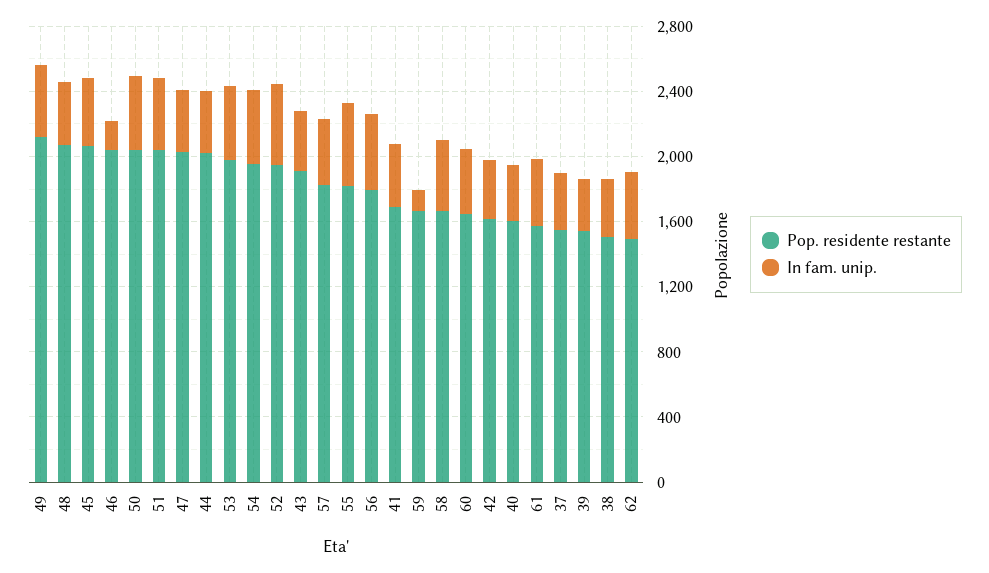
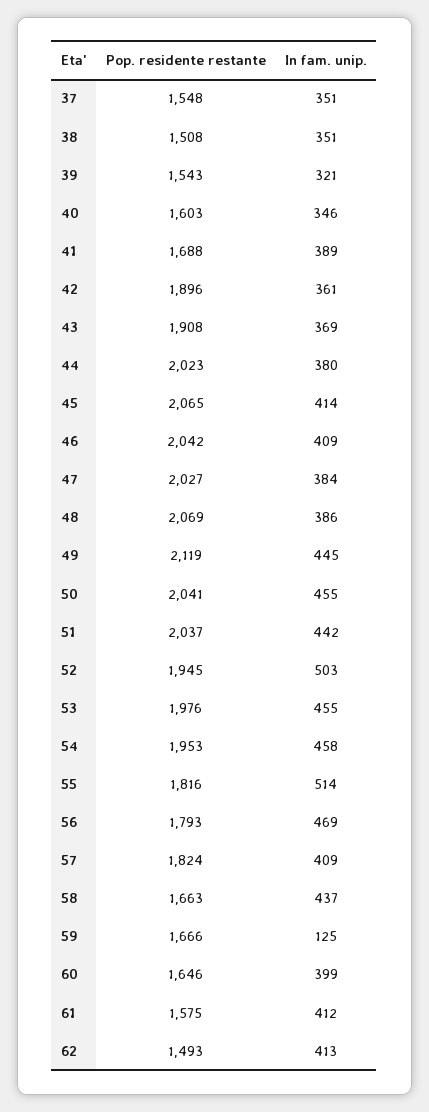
  {
    "Pop. residente restante": {
      "49": 2119,
      "48": 2069,
      "45": 2065,
      "46": 2042,
      "50": 2041,
      "51": 2037,
      "47": 2027,
      "44": 2023,
      "53": 1976,
      "54": 1953,
      "52": 1945,
      "43": 1908,
      "57": 1824,
      "55": 1816,
      "56": 1793,
      "41": 1688,
      "59": 1666,
      "58": 1663,
      "60": 1646,
-     "42": 1600,
+     "42": 1896,
      "40": 1603,
      "61": 1575,
      "37": 1548,
      "39": 1543,
      "38": 1508,
      "62": 1493
    },
    "In fam. unip.": {
      "49": 445,
      "48": 386,
      "45": 414,
-     "46": 200,
+     "46": 409,
      "50": 455,
      "51": 442,
      "47": 384,
      "44": 380,
      "53": 455,
      "54": 458,
      "52": 503,
      "43": 369,
      "57": 409,
      "55": 514,
      "56": 469,
      "41": 389,
      "59": 125,
      "58": 437,
      "60": 399,
      "42": 361,
      "40": 346,
      "61": 412,
      "37": 351,
      "39": 321,
      "38": 351,
      "62": 413
    }
  }

